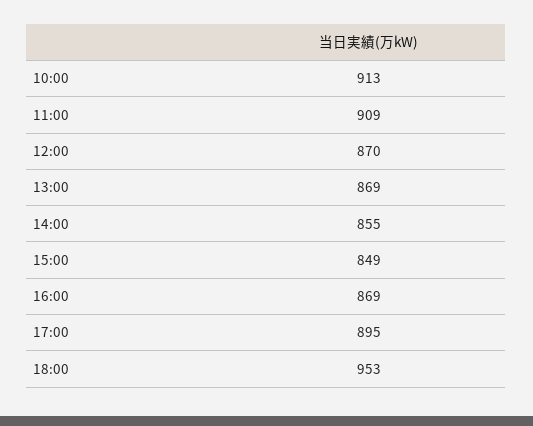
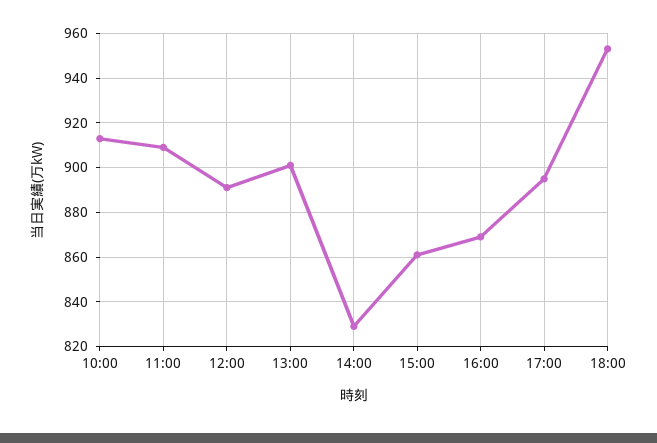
  {
    "10:00": 913,
    "11:00": 909,
-   "12:00": 870,
+   "12:00": 890,
-   "13:00": 869,
+   "13:00": 900,
-   "14:00": 855,
+   "14:00": 830,
-   "15:00": 849,
+   "15:00": 860,
    "16:00": 869,
    "17:00": 895,
    "18:00": 953
  }

